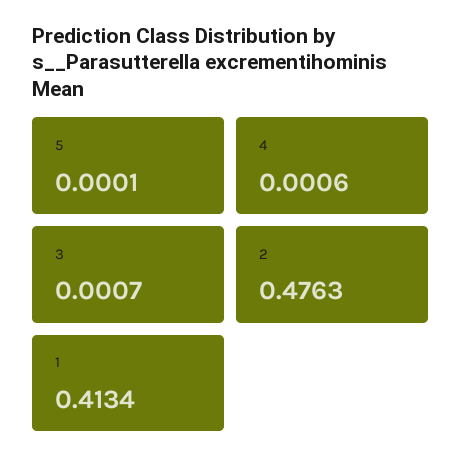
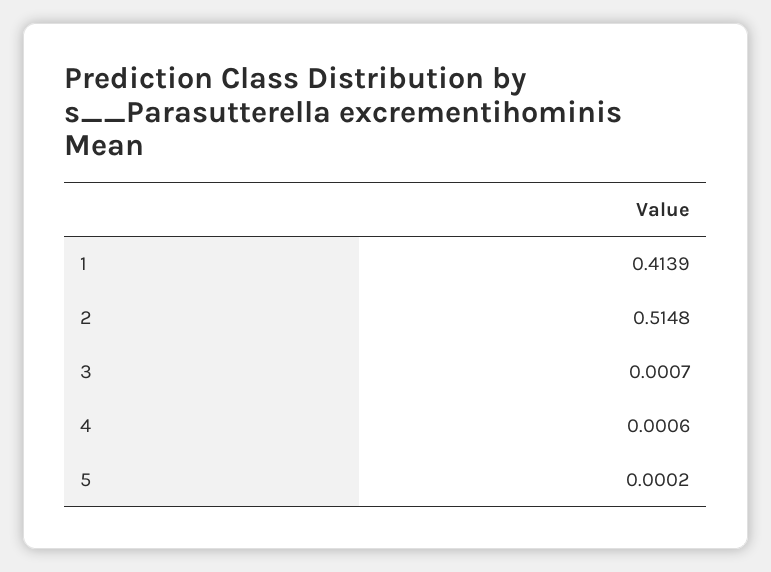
  {
-   "5": 0.0001,
+   "5": 0.0002,
    "4": 0.0006,
    "3": 0.0007,
-   "2": 0.4763,
+   "2": 0.5148,
-   "1": 0.4134
+   "1": 0.4139
  }

